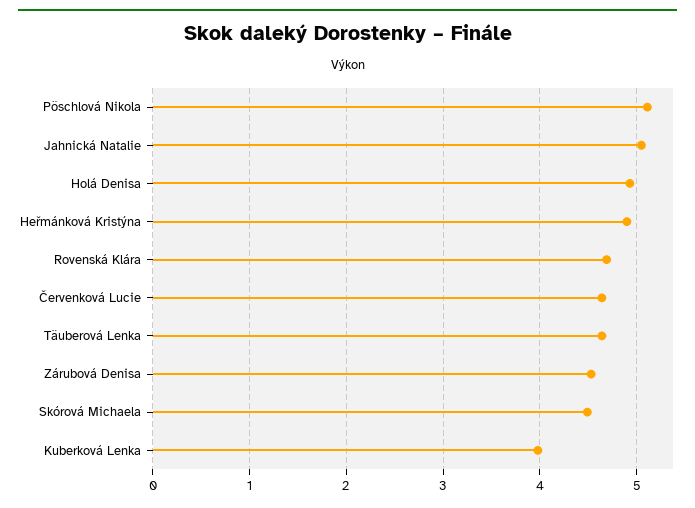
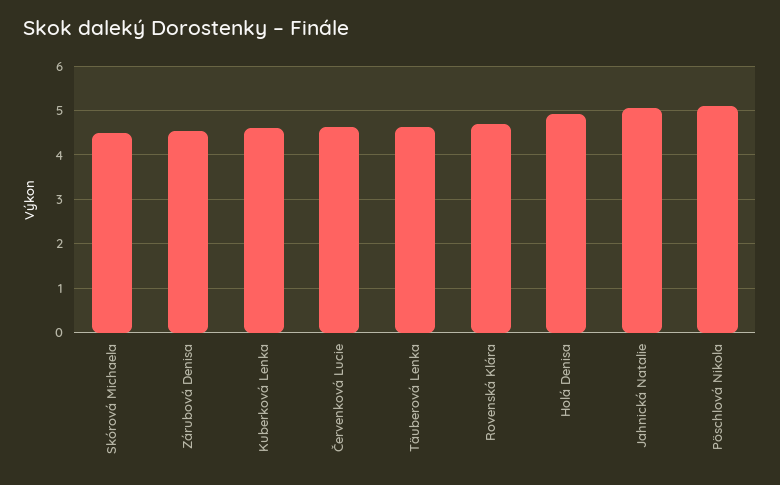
  {
    "Pöschlová Nikola": 5.1,
    "Jahnická Natalie": 5.1,
    "Holá Denisa": 4.9,
-   "Heřmánková Kristýna": 4.9,
    "Rovenská Klára": 4.7,
    "Červenková Lucie": 4.6,
    "Täuberová Lenka": 4.6,
    "Zárubová Denisa": 4.5,
    "Skórová Michaela": 4.5,
-   "Kuberková Lenka": 4
+   "Kuberková Lenka": 4.6
  }

